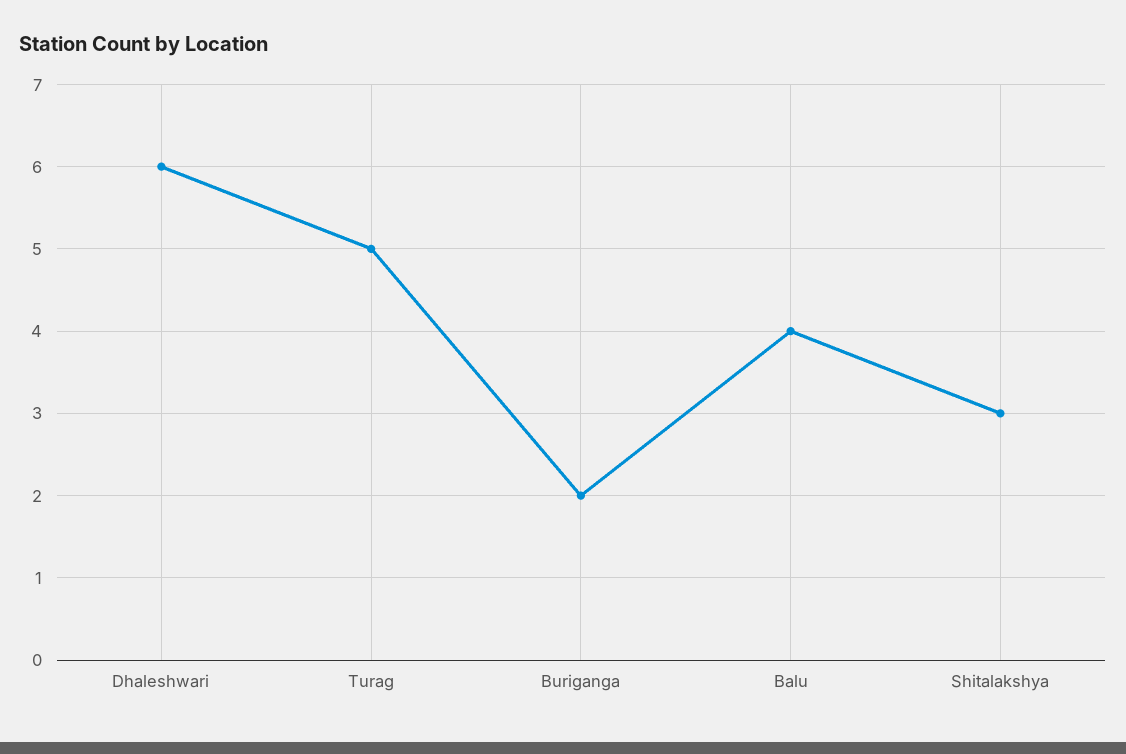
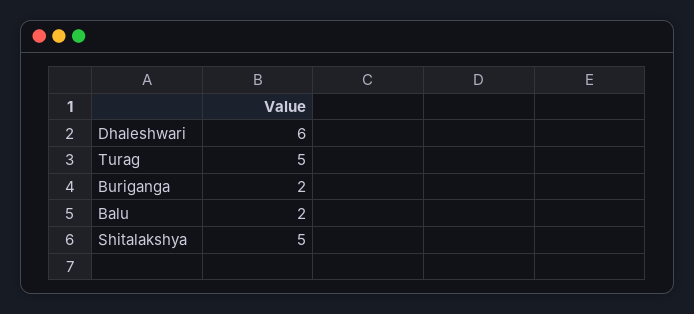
  {
    "Dhaleshwari": 6,
    "Turag": 5,
    "Buriganga": 2,
-   "Balu": 4,
+   "Balu": 2,
-   "Shitalakshya": 3
+   "Shitalakshya": 5
  }

